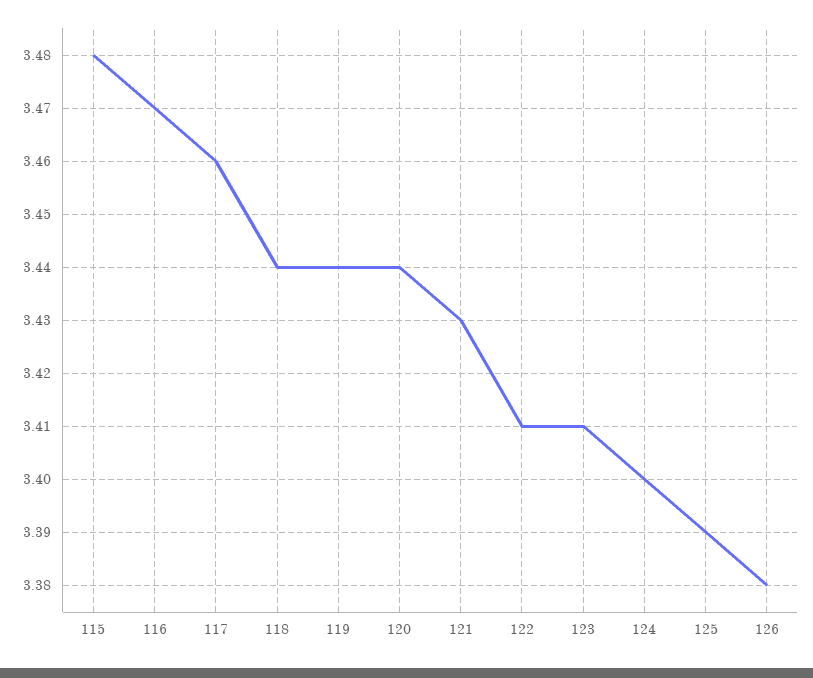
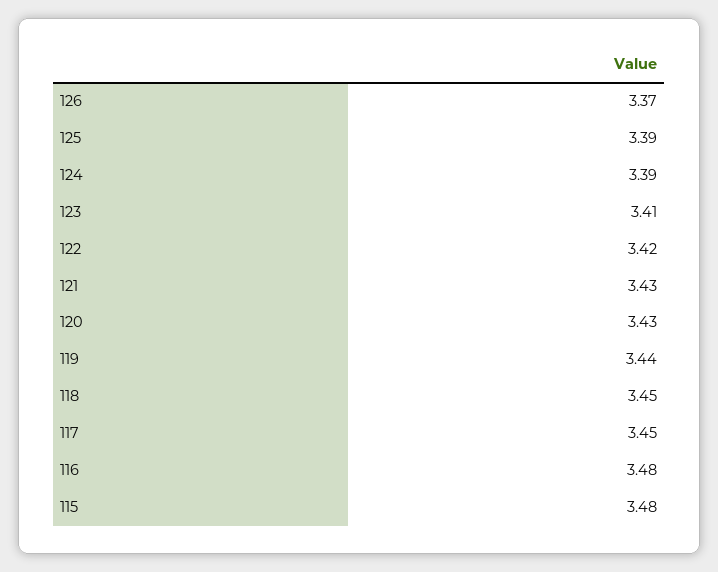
  {
    "115": 3.48,
-   "116": 3.47,
+   "116": 3.48,
-   "117": 3.46,
+   "117": 3.45,
-   "118": 3.44,
+   "118": 3.45,
    "119": 3.44,
-   "120": 3.44,
+   "120": 3.43,
    "121": 3.43,
-   "122": 3.41,
+   "122": 3.42,
    "123": 3.41,
-   "124": 3.4,
+   "124": 3.39,
    "125": 3.39,
-   "126": 3.38
+   "126": 3.37
  }

